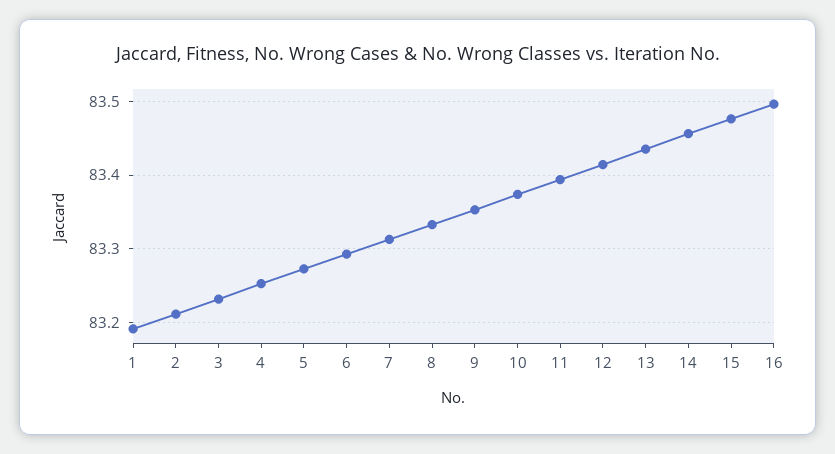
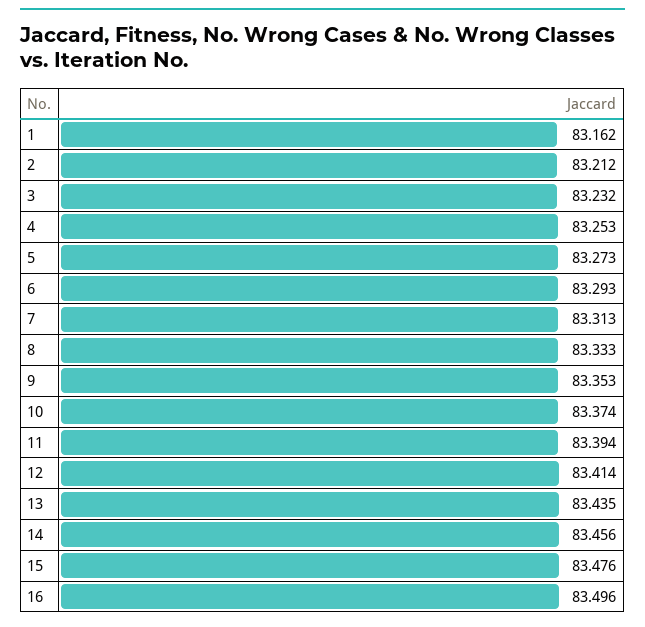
  {
-   "1": 83.19,
+   "1": 83.162,
    "2": 83.212,
    "3": 83.232,
    "4": 83.253,
    "5": 83.273,
    "6": 83.293,
    "7": 83.313,
    "8": 83.333,
    "9": 83.353,
    "10": 83.374,
    "11": 83.394,
    "12": 83.414,
    "13": 83.435,
    "14": 83.456,
    "15": 83.476,
    "16": 83.496
  }

